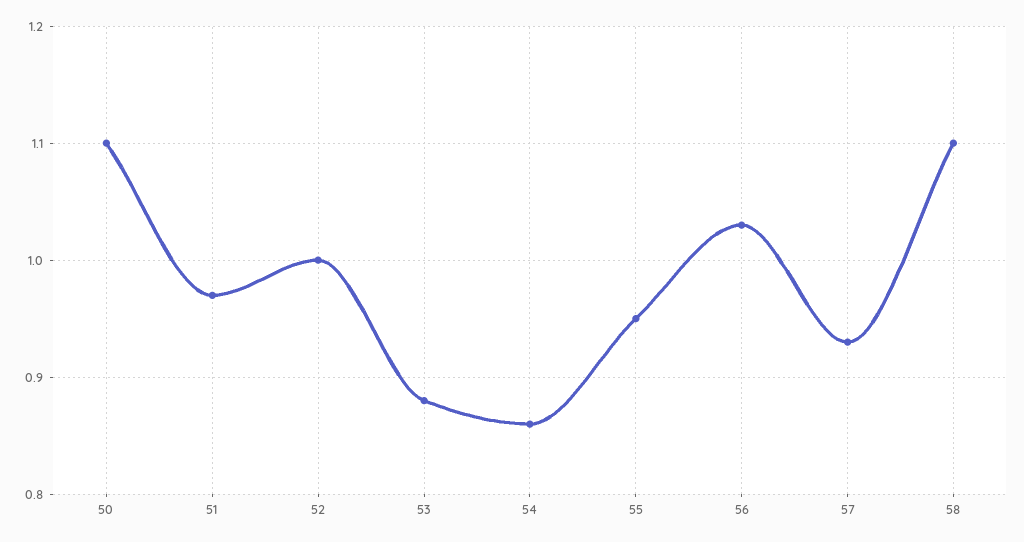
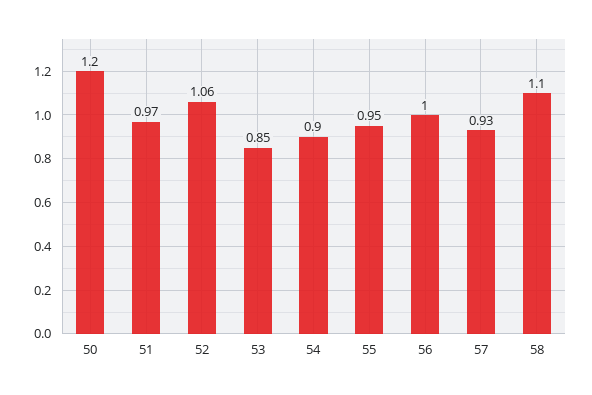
  {
-   "50": 1.1,
+   "50": 1.2,
    "51": 0.97,
-   "52": 1,
+   "52": 1.06,
-   "53": 0.88,
+   "53": 0.85,
-   "54": 0.86,
+   "54": 0.9,
    "55": 0.95,
-   "56": 1.03,
+   "56": 1,
    "57": 0.93,
    "58": 1.1
  }

